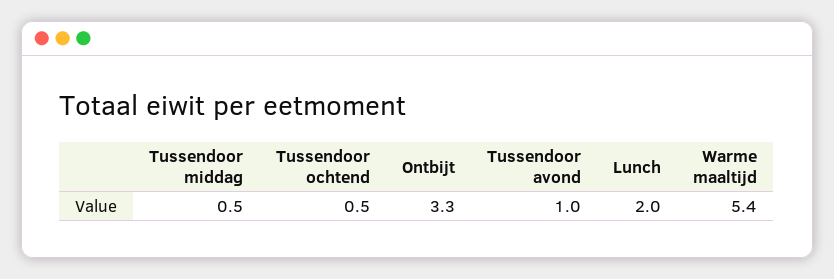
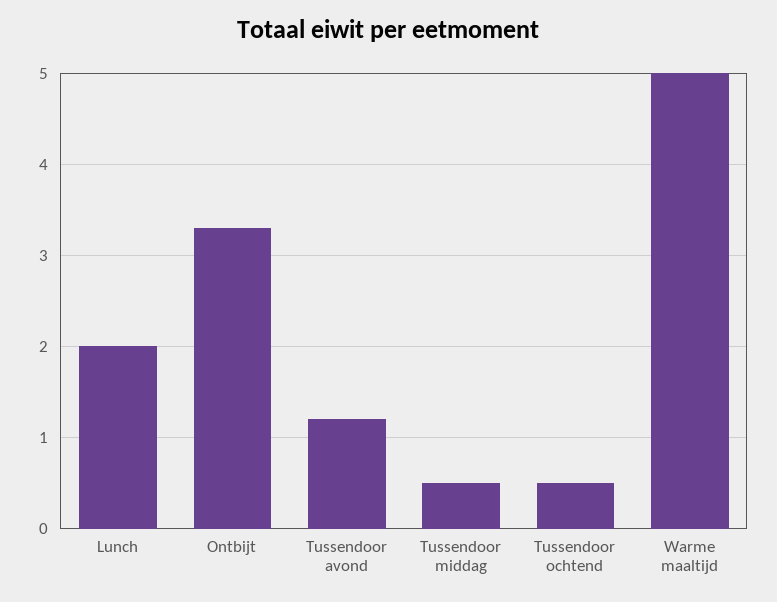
  {
    "Tussendoor middag": 0.5,
    "Tussendoor ochtend": 0.5,
    "Ontbijt": 3.3,
-   "Tussendoor avond": 1,
+   "Tussendoor avond": 1.2,
    "Lunch": 2,
-   "Warme maaltijd": 5.4
+   "Warme maaltijd": 5
  }

